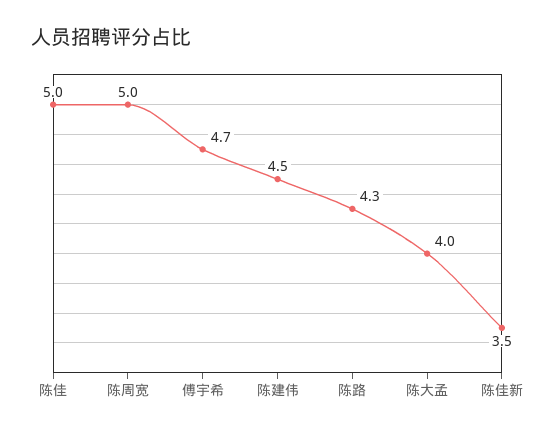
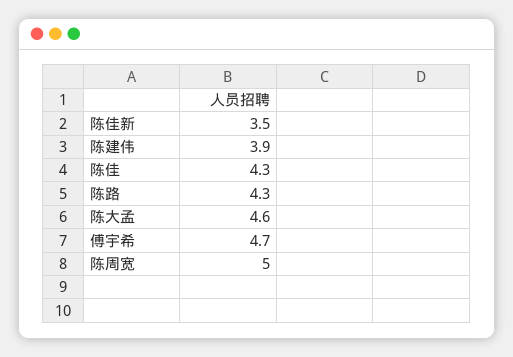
  {
-   "陈佳": 5,
+   "陈佳": 4.3,
    "陈周宽": 5,
    "傅宇希": 4.7,
-   "陈建伟": 4.5,
+   "陈建伟": 3.9,
    "陈路": 4.3,
-   "陈大孟": 4,
+   "陈大孟": 4.6,
    "陈佳新": 3.5
  }

